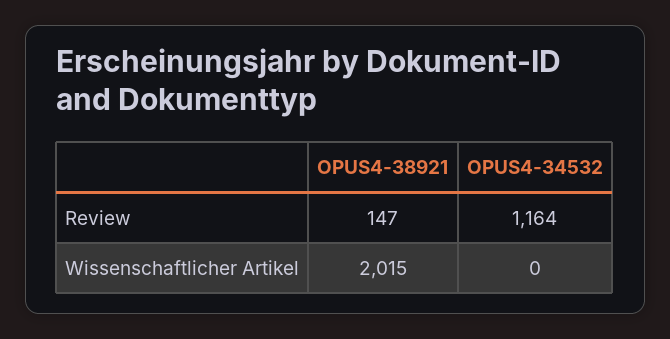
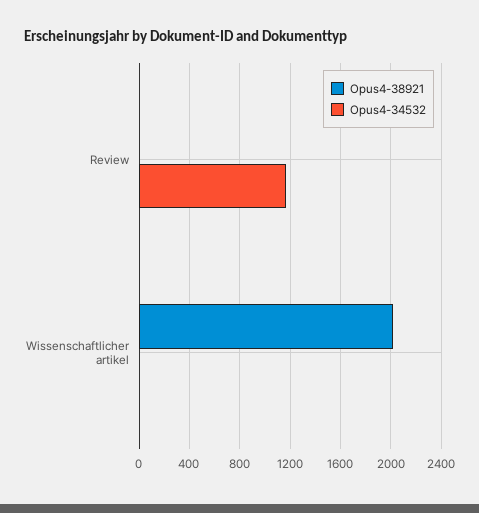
  {
    "OPUS4-38921": {
-     "Review": 147,
+     "Review": 0,
      "Wissenschaftlicher Artikel": 2015
    },
    "OPUS4-34532": {
      "Review": 1164,
      "Wissenschaftlicher Artikel": 0
    }
  }

